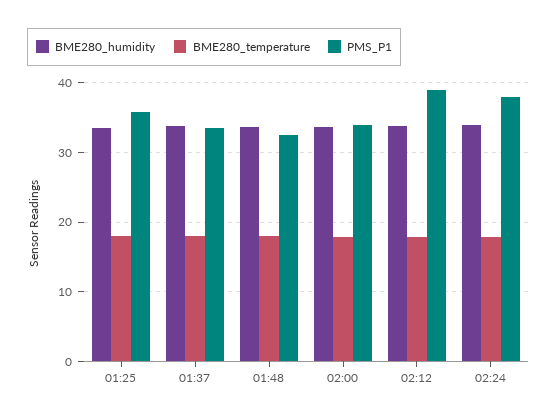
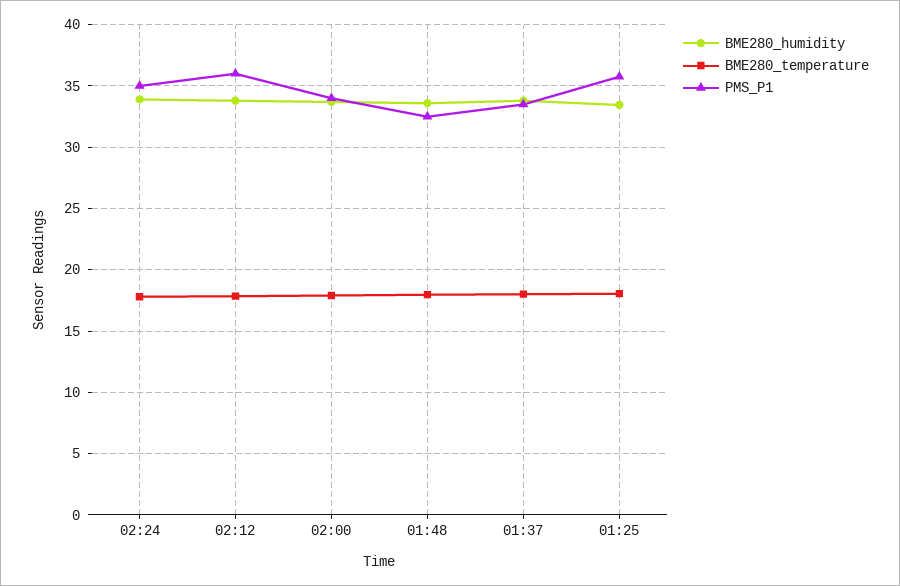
  {
    "BME280_humidity": {
      "01:25": 33.5,
      "01:37": 34,
      "01:48": 33.5,
      "02:00": 33.5,
      "02:12": 34,
      "02:24": 34
    },
    "BME280_temperature": {
      "01:25": 18,
      "01:37": 18,
      "01:48": 18,
      "02:00": 18,
      "02:12": 18,
      "02:24": 18
    },
    "PMS_P1": {
      "01:25": 36,
      "01:37": 33.5,
      "01:48": 32.5,
      "02:00": 34,
-     "02:12": 39,
+     "02:12": 36,
-     "02:24": 38
+     "02:24": 35
    }
  }

